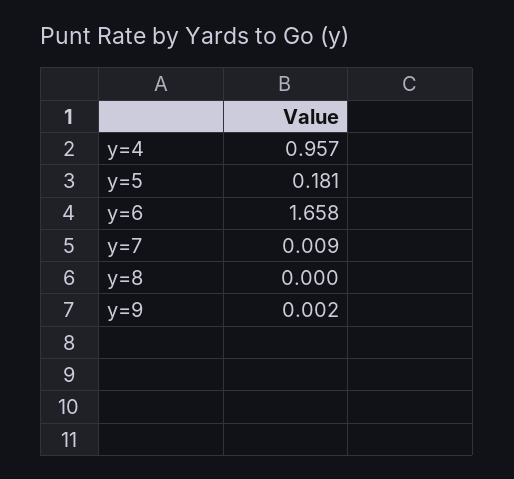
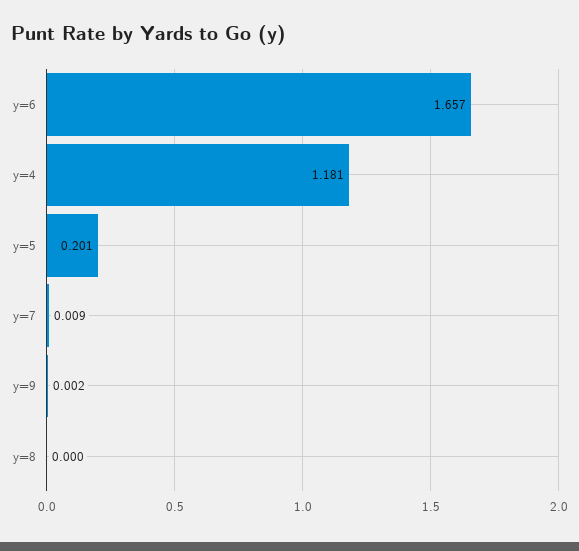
  {
-   "y=4": 0.957,
+   "y=4": 1.181,
-   "y=5": 0.181,
+   "y=5": 0.201,
-   "y=6": 1.658,
+   "y=6": 1.657,
    "y=7": 0.009,
    "y=8": 0,
    "y=9": 0.002
  }

